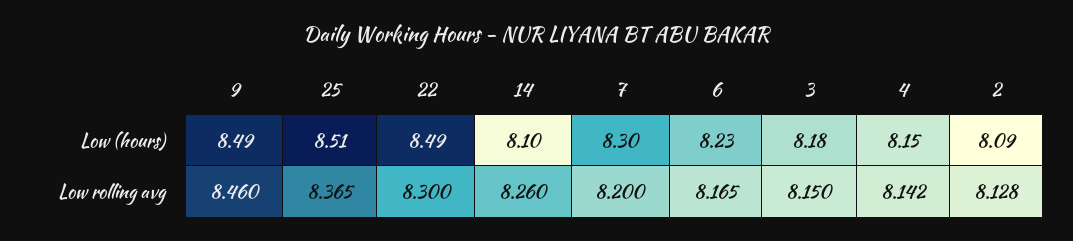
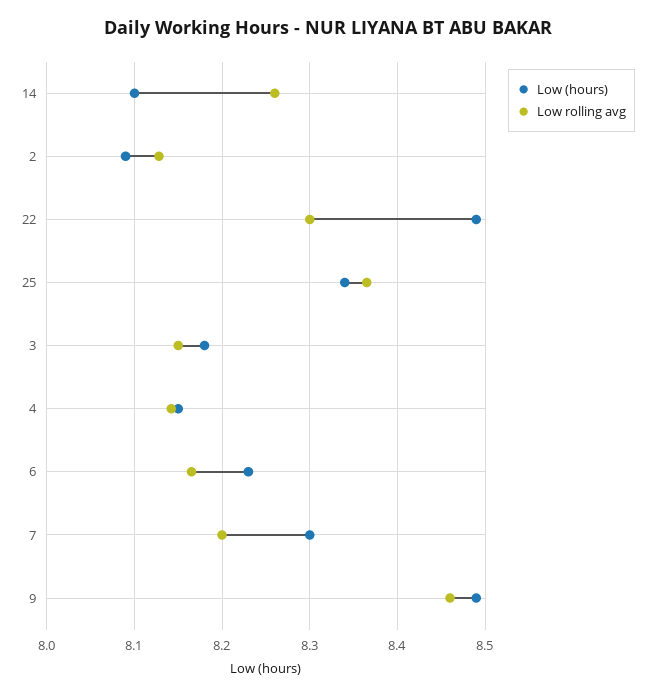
  {
    "Low (hours)": {
      "9": 8.49,
-     "25": 8.51,
+     "25": 8.34,
      "22": 8.49,
      "14": 8.1,
      "7": 8.3,
      "6": 8.23,
      "3": 8.18,
      "4": 8.15,
      "2": 8.09
    },
    "Low rolling avg": {
      "9": 8.46,
      "25": 8.365,
      "22": 8.3,
      "14": 8.26,
      "7": 8.2,
      "6": 8.165,
      "3": 8.15,
      "4": 8.142,
      "2": 8.128
    }
  }

